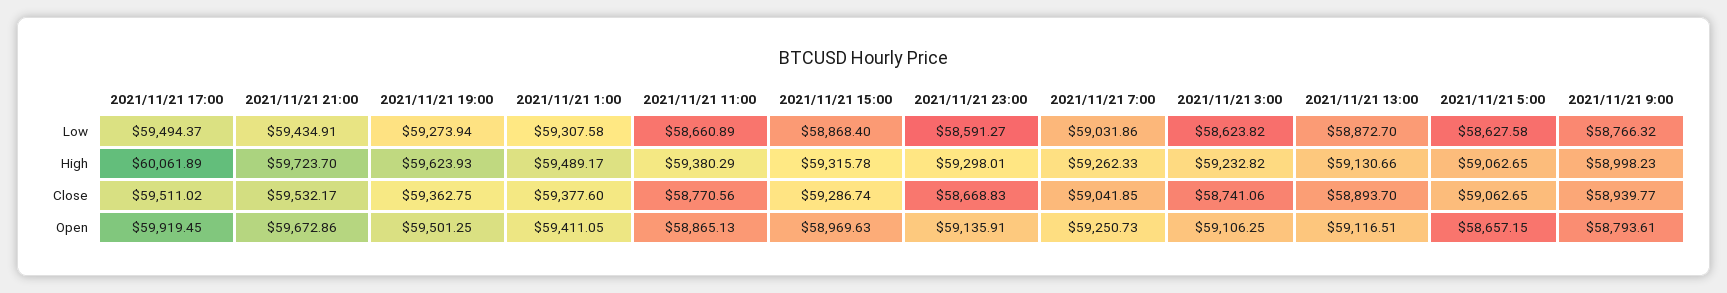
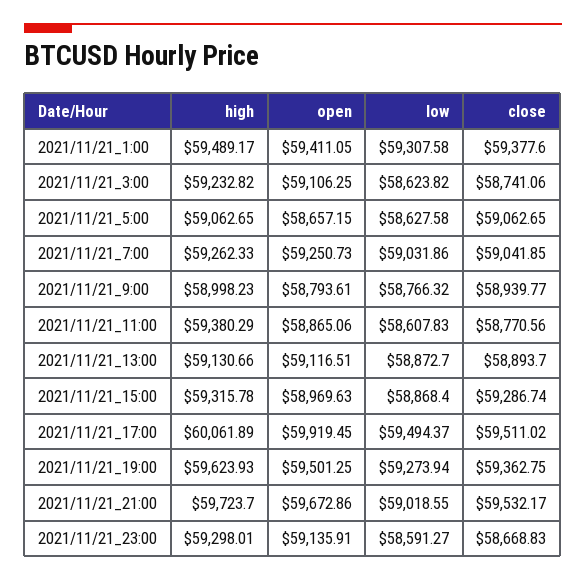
  {
    "2021/11/21 17:00": {
      "Low": 59494.37,
      "High": 60061.89,
      "Close": 59511.02,
      "Open": 59919.45
    },
    "2021/11/21 21:00": {
-     "Low": 59434.91,
+     "Low": 59018.55,
      "High": 59723.7,
      "Close": 59532.17,
      "Open": 59672.86
    },
    "2021/11/21 19:00": {
      "Low": 59273.94,
      "High": 59623.93,
      "Close": 59362.75,
      "Open": 59501.25
    },
    "2021/11/21 1:00": {
      "Low": 59307.58,
      "High": 59489.17,
      "Close": 59377.6,
      "Open": 59411.05
    },
    "2021/11/21 11:00": {
-     "Low": 58660.89,
+     "Low": 58607.83,
      "High": 59380.29,
      "Close": 58770.56,
-     "Open": 58865.13
+     "Open": 58865.06
    },
    "2021/11/21 15:00": {
      "Low": 58868.4,
      "High": 59315.78,
      "Close": 59286.74,
      "Open": 58969.63
    },
    "2021/11/21 23:00": {
      "Low": 58591.27,
      "High": 59298.01,
      "Close": 58668.83,
      "Open": 59135.91
    },
    "2021/11/21 7:00": {
      "Low": 59031.86,
      "High": 59262.33,
      "Close": 59041.85,
      "Open": 59250.73
    },
    "2021/11/21 3:00": {
      "Low": 58623.82,
      "High": 59232.82,
      "Close": 58741.06,
      "Open": 59106.25
    },
    "2021/11/21 13:00": {
      "Low": 58872.7,
      "High": 59130.66,
      "Close": 58893.7,
      "Open": 59116.51
    },
    "2021/11/21 5:00": {
      "Low": 58627.58,
      "High": 59062.65,
      "Close": 59062.65,
      "Open": 58657.15
    },
    "2021/11/21 9:00": {
      "Low": 58766.32,
      "High": 58998.23,
      "Close": 58939.77,
      "Open": 58793.61
    }
  }

